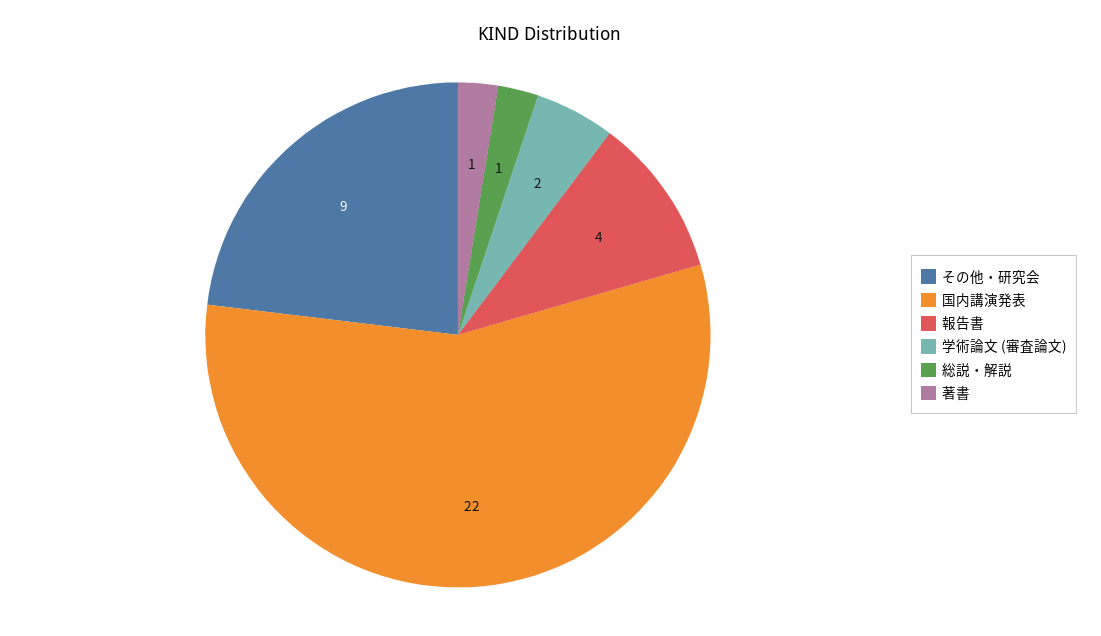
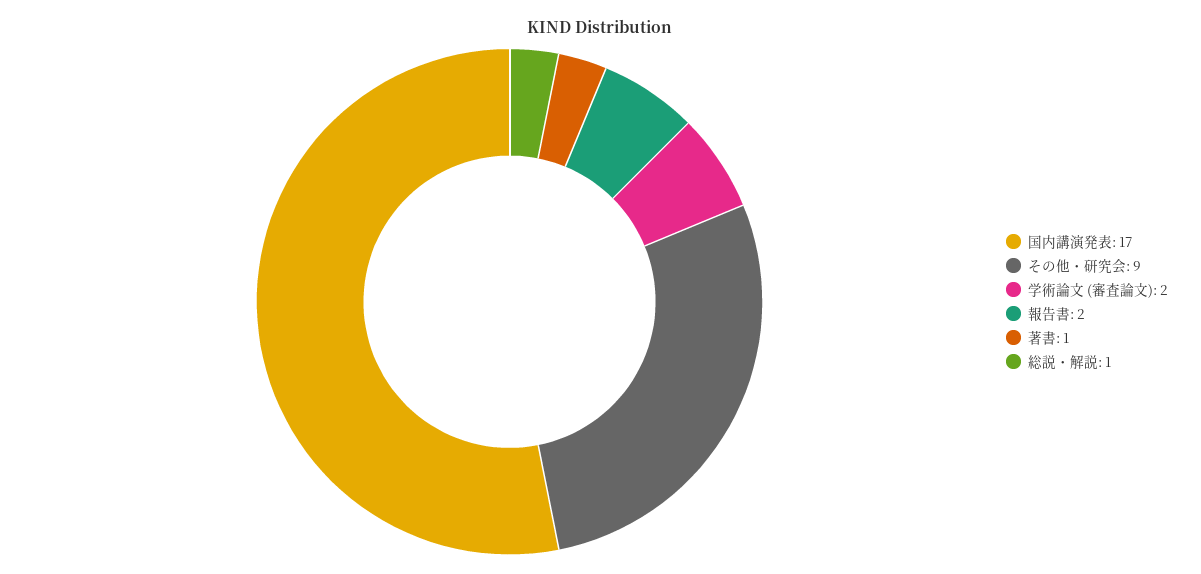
  {
    "その他・研究会": 9,
-   "国内講演発表": 22,
+   "国内講演発表": 17,
-   "報告書": 4,
+   "報告書": 2,
    "学術論文 (審査論文)": 2,
    "総説・解説": 1,
    "著書": 1
  }

